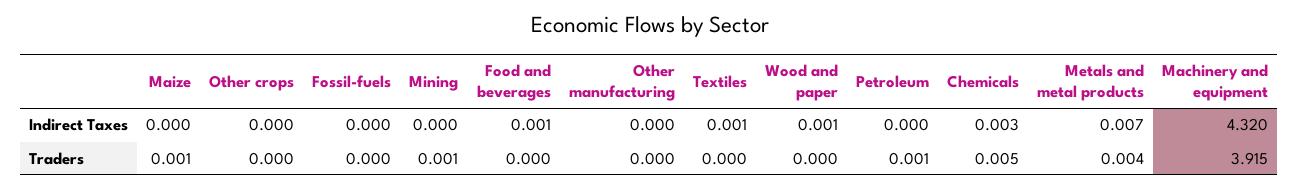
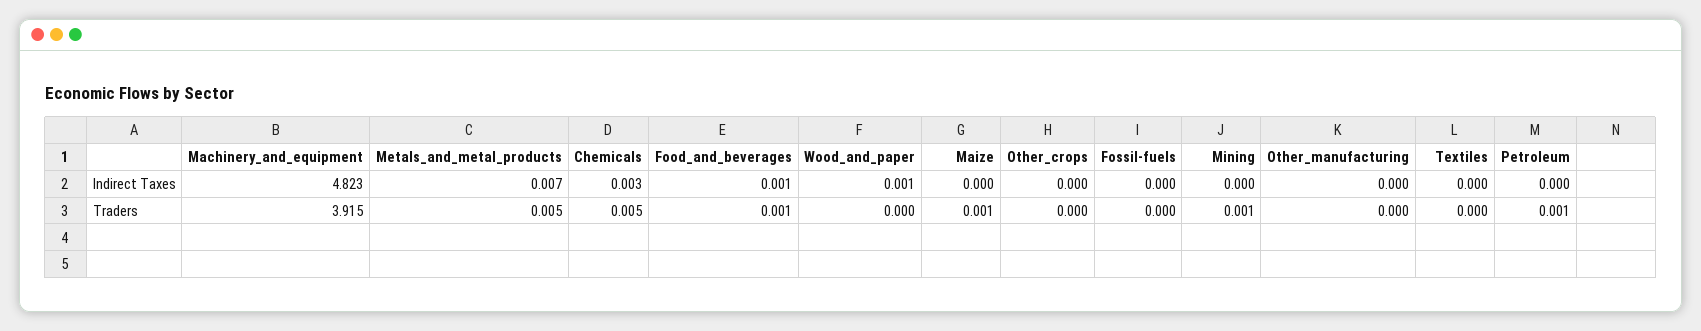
  {
    "Maize": {
      "Indirect Taxes": 0,
      "Traders": 0.001
    },
    "Other crops": {
      "Indirect Taxes": 0,
      "Traders": 0
    },
    "Fossil-fuels": {
      "Indirect Taxes": 0,
      "Traders": 0
    },
    "Mining": {
      "Indirect Taxes": 0,
      "Traders": 0.001
    },
    "Food and beverages": {
      "Indirect Taxes": 0.001,
-     "Traders": 0
+     "Traders": 0.001
    },
    "Other manufacturing": {
      "Indirect Taxes": 0,
      "Traders": 0
    },
    "Textiles": {
-     "Indirect Taxes": 0.001,
+     "Indirect Taxes": 0,
      "Traders": 0
    },
    "Wood and paper": {
      "Indirect Taxes": 0.001,
      "Traders": 0
    },
    "Petroleum": {
      "Indirect Taxes": 0,
      "Traders": 0.001
    },
    "Chemicals": {
      "Indirect Taxes": 0.003,
      "Traders": 0.005
    },
    "Metals and metal products": {
      "Indirect Taxes": 0.007,
-     "Traders": 0.004
+     "Traders": 0.005
    },
    "Machinery and equipment": {
-     "Indirect Taxes": 4.32,
+     "Indirect Taxes": 4.823,
      "Traders": 3.915
    }
  }

